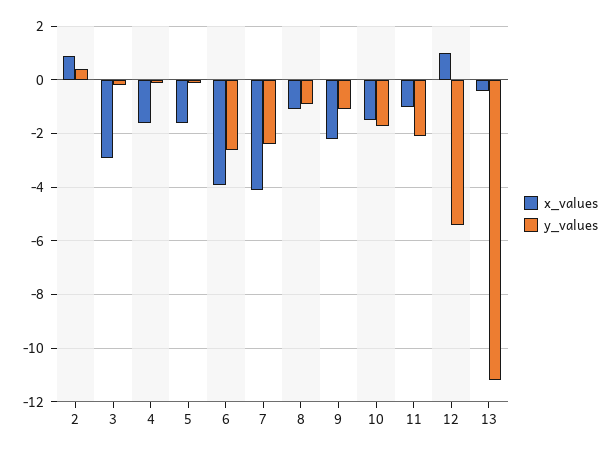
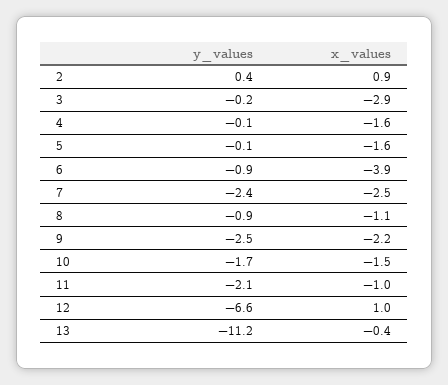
  {
    "x_values": {
      "2": 0.9,
      "3": -2.9,
      "4": -1.6,
      "5": -1.6,
      "6": -3.9,
-     "7": -4,
+     "7": -2.5,
      "8": -1.1,
      "9": -2.2,
      "10": -1.5,
      "11": -1,
      "12": 1,
      "13": -0.4
    },
    "y_values": {
      "2": 0.4,
      "3": -0.2,
      "4": -0.1,
      "5": -0.1,
-     "6": -2.5,
+     "6": -0.9,
      "7": -2.4,
      "8": -0.9,
-     "9": -1,
+     "9": -2.5,
      "10": -1.7,
      "11": -2.1,
-     "12": -5.5,
+     "12": -6.6,
      "13": -11.2
    }
  }

